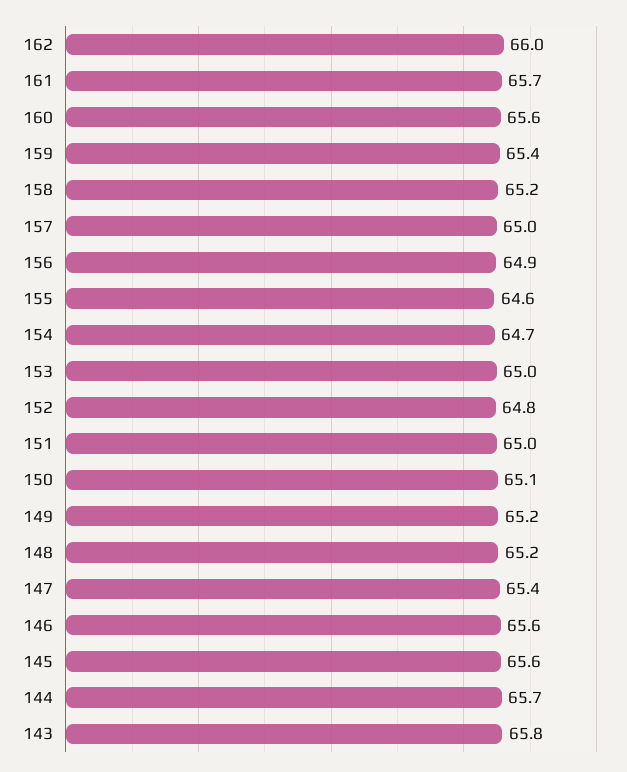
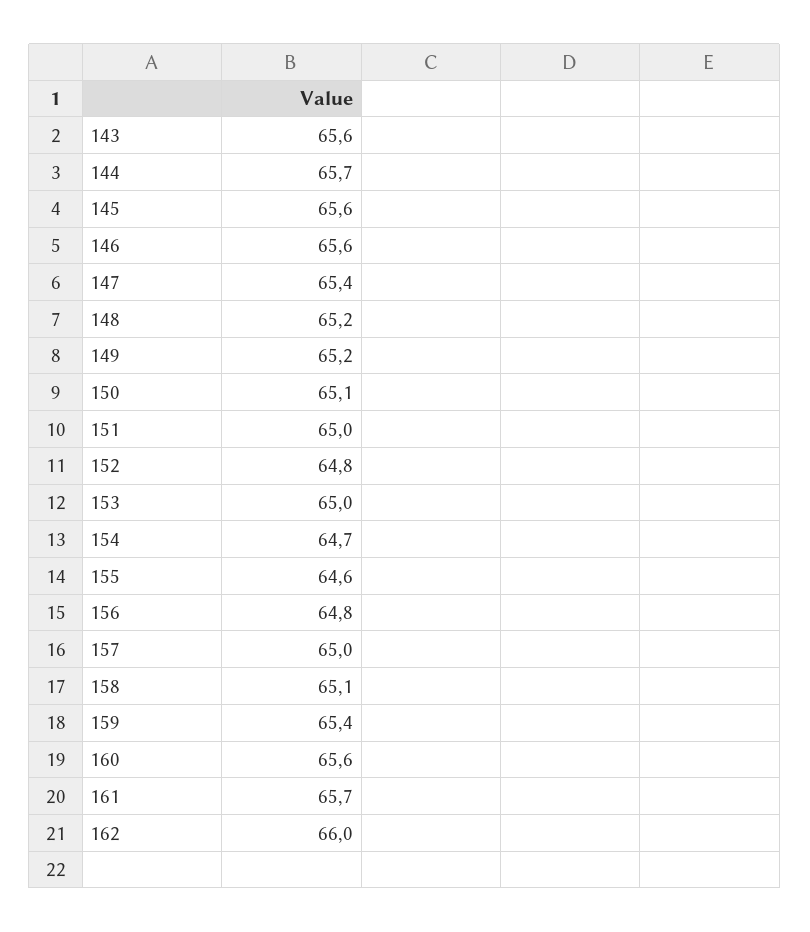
  {
    "162": 66,
    "161": 65.7,
    "160": 65.6,
    "159": 65.4,
-   "158": 65.2,
+   "158": 65.1,
    "157": 65,
-   "156": 64.9,
+   "156": 64.8,
    "155": 64.6,
    "154": 64.7,
    "153": 65,
    "152": 64.8,
    "151": 65,
    "150": 65.1,
    "149": 65.2,
    "148": 65.2,
    "147": 65.4,
    "146": 65.6,
    "145": 65.6,
    "144": 65.7,
-   "143": 65.8
+   "143": 65.6
  }

